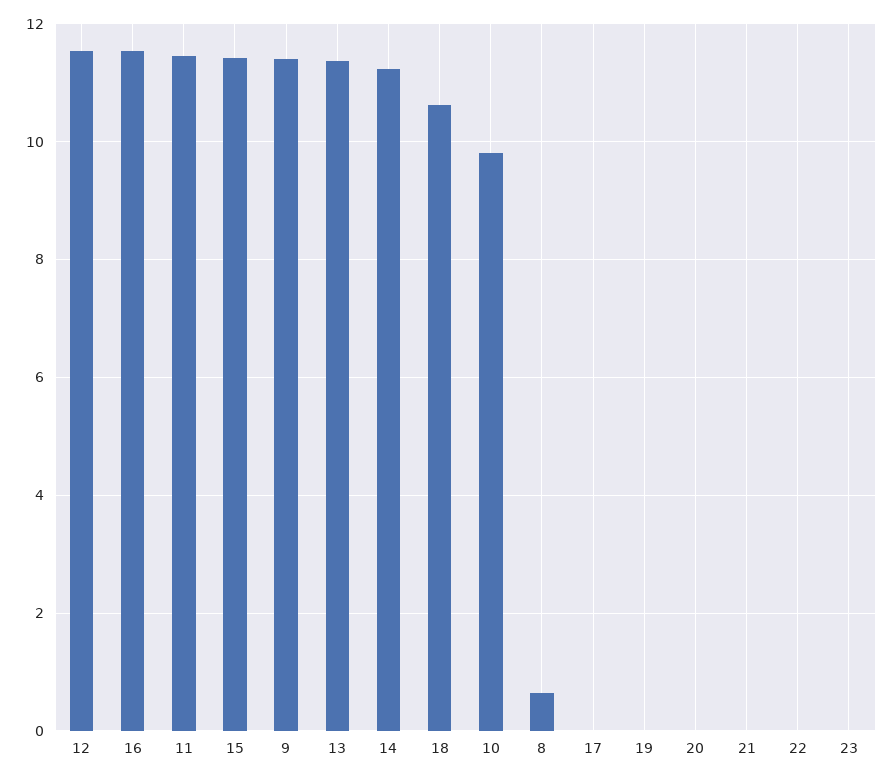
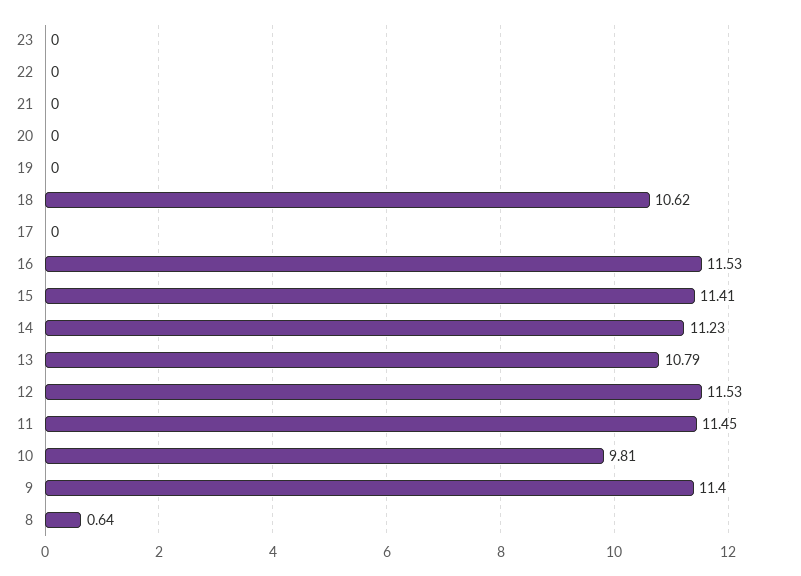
  {
    "12": 11.53,
    "16": 11.53,
    "11": 11.45,
    "15": 11.41,
    "9": 11.4,
-   "13": 11.4,
+   "13": 10.79,
    "14": 11.23,
    "18": 10.62,
    "10": 9.81,
    "8": 0.64,
    "17": 0,
    "19": 0,
    "20": 0,
    "21": 0,
    "22": 0,
    "23": 0
  }

